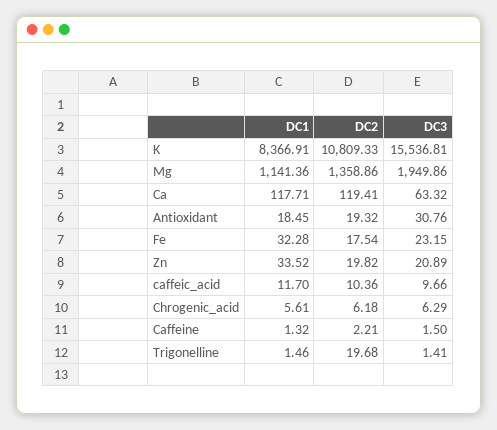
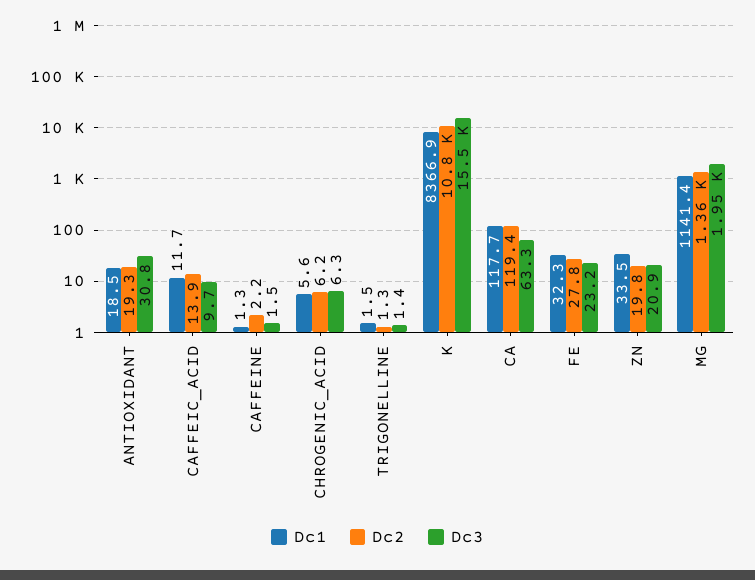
  {
    "DC1": {
      "K": 8366.91,
      "Mg": 1141.36,
      "Ca": 117.71,
      "Antioxidant": 18.45,
      "Fe": 32.28,
      "Zn": 33.52,
      "caffeic_acid": 11.7,
      "Chrogenic_acid": 5.61,
      "Caffeine": 1.32,
      "Trigonelline": 1.46
    },
    "DC2": {
      "K": 10809.33,
      "Mg": 1358.86,
      "Ca": 119.41,
      "Antioxidant": 19.32,
-     "Fe": 17.54,
+     "Fe": 27.8,
      "Zn": 19.82,
-     "caffeic_acid": 10.36,
+     "caffeic_acid": 13.9,
      "Chrogenic_acid": 6.18,
      "Caffeine": 2.21,
-     "Trigonelline": 19.68
+     "Trigonelline": 1.3
    },
    "DC3": {
      "K": 15536.81,
      "Mg": 1949.86,
      "Ca": 63.32,
      "Antioxidant": 30.76,
      "Fe": 23.15,
      "Zn": 20.89,
      "caffeic_acid": 9.66,
      "Chrogenic_acid": 6.29,
      "Caffeine": 1.5,
      "Trigonelline": 1.41
    }
  }

